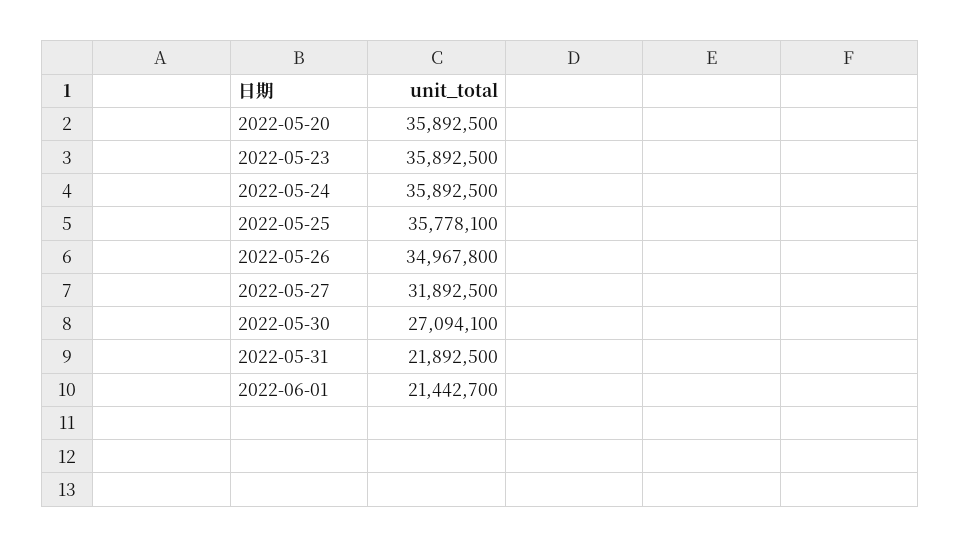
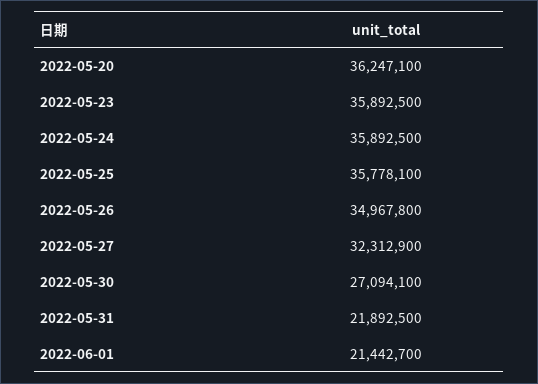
  {
-   "2022-05-20": 35892500,
+   "2022-05-20": 36247100,
    "2022-05-23": 35892500,
    "2022-05-24": 35892500,
    "2022-05-25": 35778100,
    "2022-05-26": 34967800,
-   "2022-05-27": 31892500,
+   "2022-05-27": 32312900,
    "2022-05-30": 27094100,
    "2022-05-31": 21892500,
    "2022-06-01": 21442700
  }

